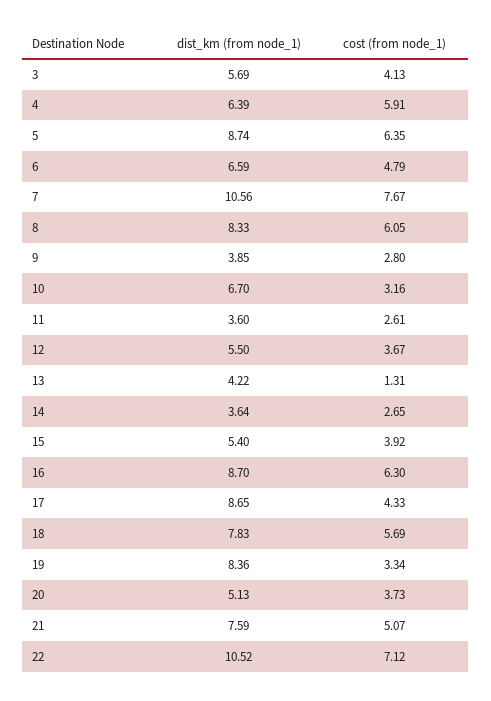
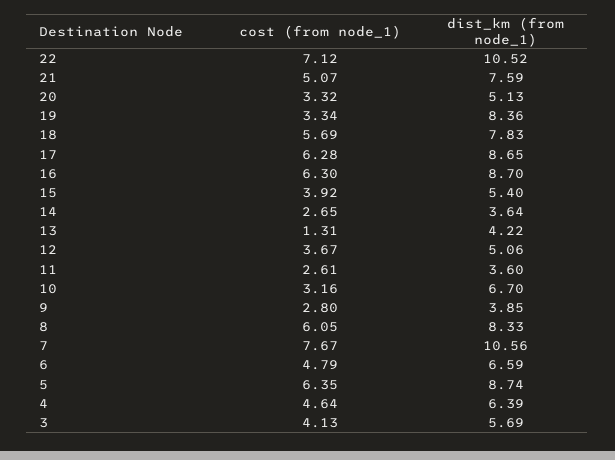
  {
    "dist_km (from node_1)": {
      "3": 5.69,
      "4": 6.39,
      "5": 8.74,
      "6": 6.59,
      "7": 10.56,
      "8": 8.33,
      "9": 3.85,
      "10": 6.7,
      "11": 3.6,
-     "12": 5.5,
+     "12": 5.06,
      "13": 4.22,
      "14": 3.64,
      "15": 5.4,
      "16": 8.7,
      "17": 8.65,
      "18": 7.83,
      "19": 8.36,
      "20": 5.13,
      "21": 7.59,
      "22": 10.52
    },
    "cost (from node_1)": {
      "3": 4.13,
-     "4": 5.91,
+     "4": 4.64,
      "5": 6.35,
      "6": 4.79,
      "7": 7.67,
      "8": 6.05,
      "9": 2.8,
      "10": 3.16,
      "11": 2.61,
      "12": 3.67,
      "13": 1.31,
      "14": 2.65,
      "15": 3.92,
      "16": 6.3,
-     "17": 4.33,
+     "17": 6.28,
      "18": 5.69,
      "19": 3.34,
-     "20": 3.73,
+     "20": 3.32,
      "21": 5.07,
      "22": 7.12
    }
  }

